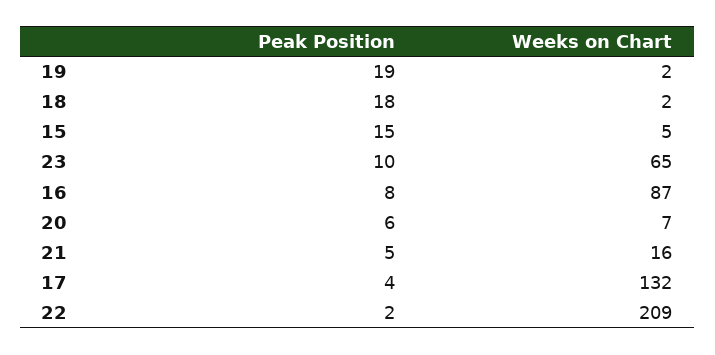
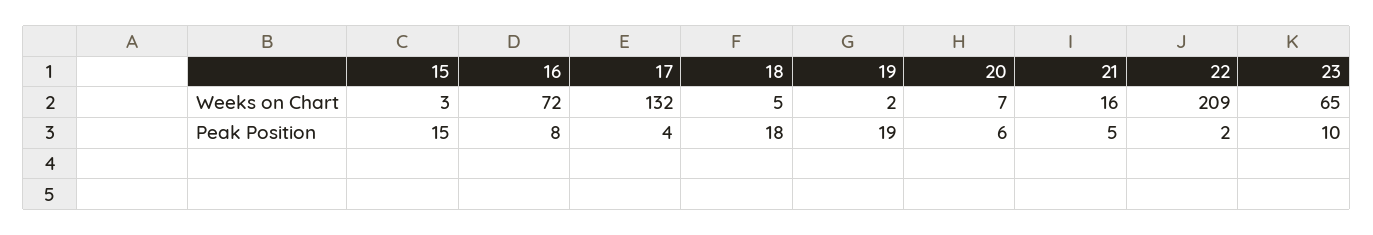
  {
    "Peak Position": {
      "19": 19,
      "18": 18,
      "15": 15,
      "23": 10,
      "16": 8,
      "20": 6,
      "21": 5,
      "17": 4,
      "22": 2
    },
    "Weeks on Chart": {
      "19": 2,
-     "18": 2,
+     "18": 5,
-     "15": 5,
+     "15": 3,
      "23": 65,
-     "16": 87,
+     "16": 72,
      "20": 7,
      "21": 16,
      "17": 132,
      "22": 209
    }
  }

